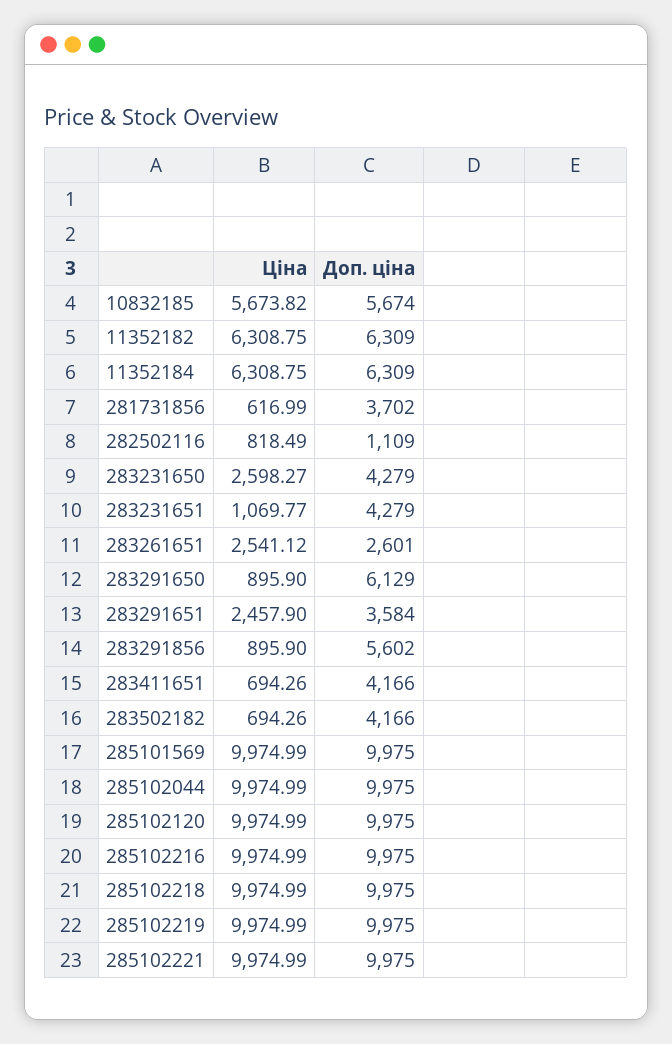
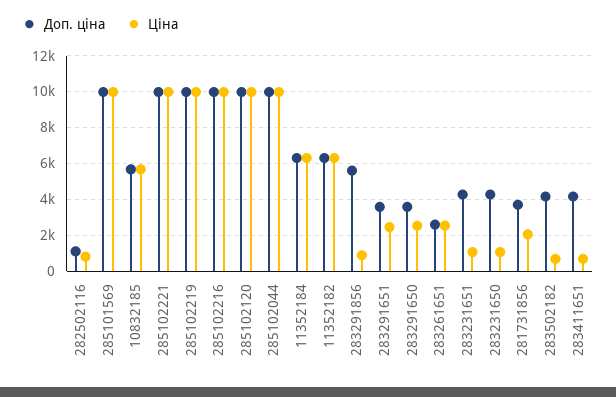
  {
    "Ціна": {
      "10832185": 5673.82,
      "11352182": 6308.75,
      "11352184": 6308.75,
-     "281731856": 616.99,
+     "281731856": 2000,
      "282502116": 818.49,
-     "283231650": 2598.27,
+     "283231650": 1000,
      "283231651": 1069.77,
      "283261651": 2541.12,
-     "283291650": 895.9,
+     "283291650": 2500,
      "283291651": 2457.9,
      "283291856": 895.9,
      "283411651": 694.26,
      "283502182": 694.26,
      "285101569": 9974.99,
      "285102044": 9974.99,
      "285102120": 9974.99,
      "285102216": 9974.99,
-     "285102218": 9974.99,
      "285102219": 9974.99,
      "285102221": 9974.99
    },
    "Доп. ціна": {
      "10832185": 5674,
      "11352182": 6309,
      "11352184": 6309,
      "281731856": 3702,
      "282502116": 1109,
      "283231650": 4279,
      "283231651": 4279,
      "283261651": 2601,
-     "283291650": 6129,
+     "283291650": 3500,
      "283291651": 3584,
      "283291856": 5602,
      "283411651": 4166,
      "283502182": 4166,
      "285101569": 9975,
      "285102044": 9975,
      "285102120": 9975,
      "285102216": 9975,
-     "285102218": 9975,
      "285102219": 9975,
      "285102221": 9975
    }
  }

